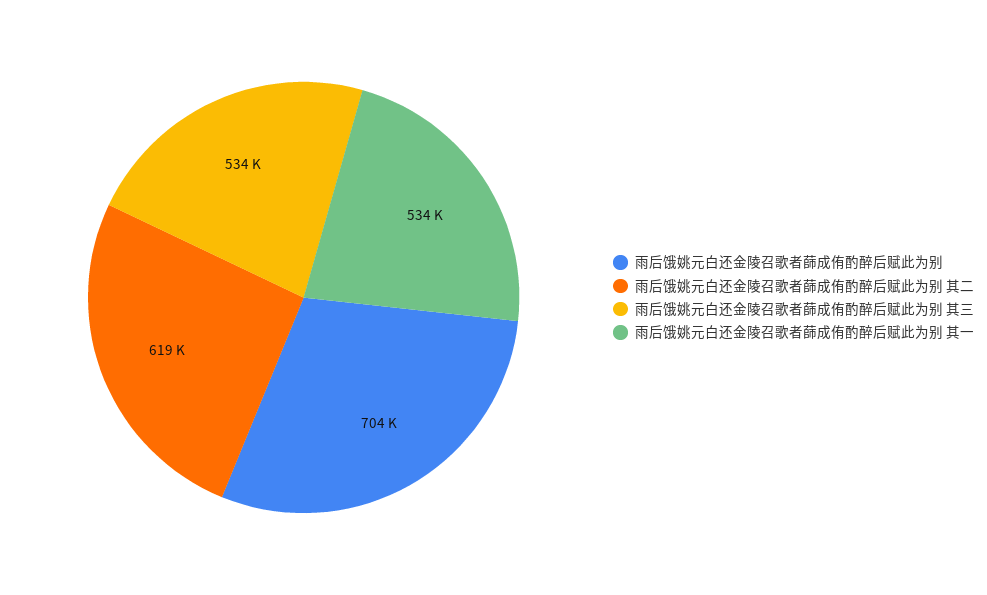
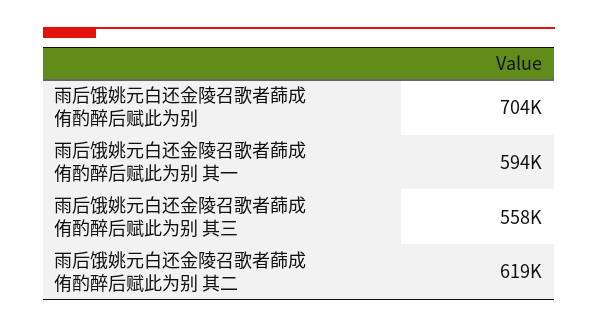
  {
    "雨后饿姚元白还金陵召歌者蒒成侑酌醉后赋此为别": 704000,
    "雨后饿姚元白还金陵召歌者蒒成侑酌醉后赋此为别 其二": 619000,
-   "雨后饿姚元白还金陵召歌者蒒成侑酌醉后赋此为别 其三": 534000,
+   "雨后饿姚元白还金陵召歌者蒒成侑酌醉后赋此为别 其三": 558000,
-   "雨后饿姚元白还金陵召歌者蒒成侑酌醉后赋此为别 其一": 534000
+   "雨后饿姚元白还金陵召歌者蒒成侑酌醉后赋此为别 其一": 594000
  }

